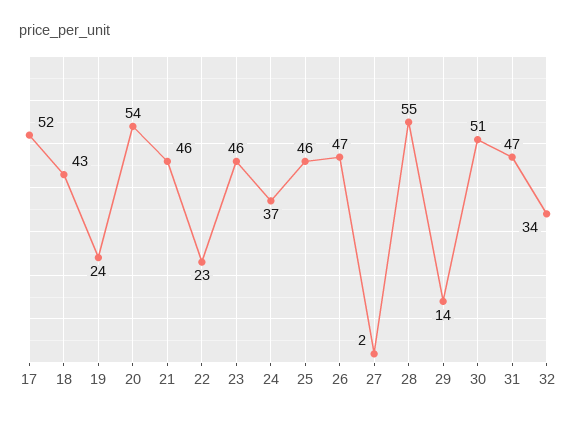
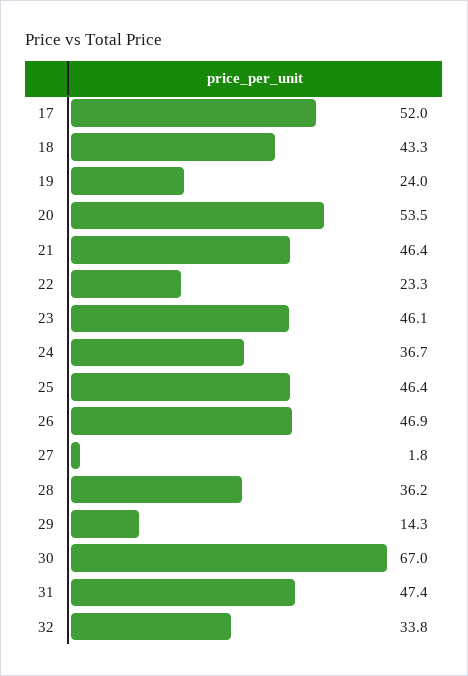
  {
    "17": 52,
    "18": 43.3,
    "19": 24,
    "20": 53.5,
    "21": 46.4,
    "22": 23.3,
    "23": 46.1,
    "24": 36.7,
    "25": 46.4,
    "26": 46.9,
    "27": 1.8,
-   "28": 55,
+   "28": 36.2,
    "29": 14.3,
-   "30": 51,
+   "30": 67,
    "31": 47.4,
    "32": 33.8
  }

